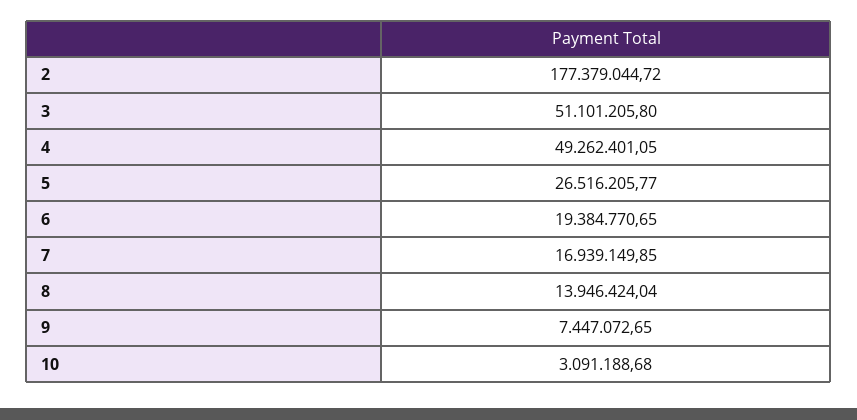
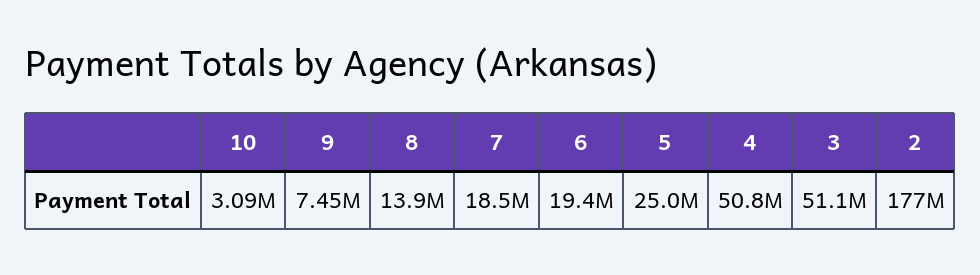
  {
    "2": 177379044.72,
    "3": 51101205.8,
-   "4": 49262401.05,
+   "4": 50800000,
-   "5": 26516205.77,
+   "5": 25000000,
    "6": 19384770.65,
-   "7": 16939149.85,
+   "7": 18500000,
    "8": 13946424.04,
    "9": 7447072.65,
    "10": 3091188.68
  }

